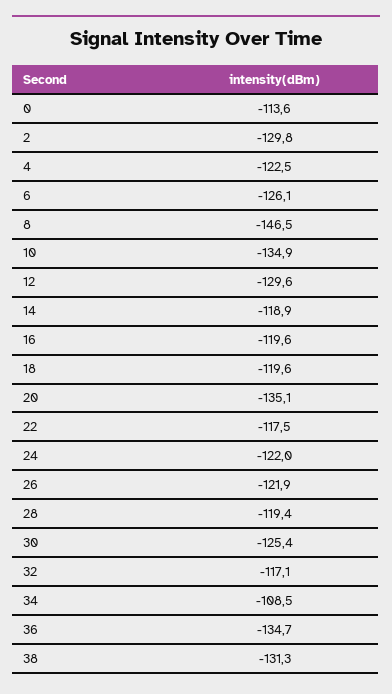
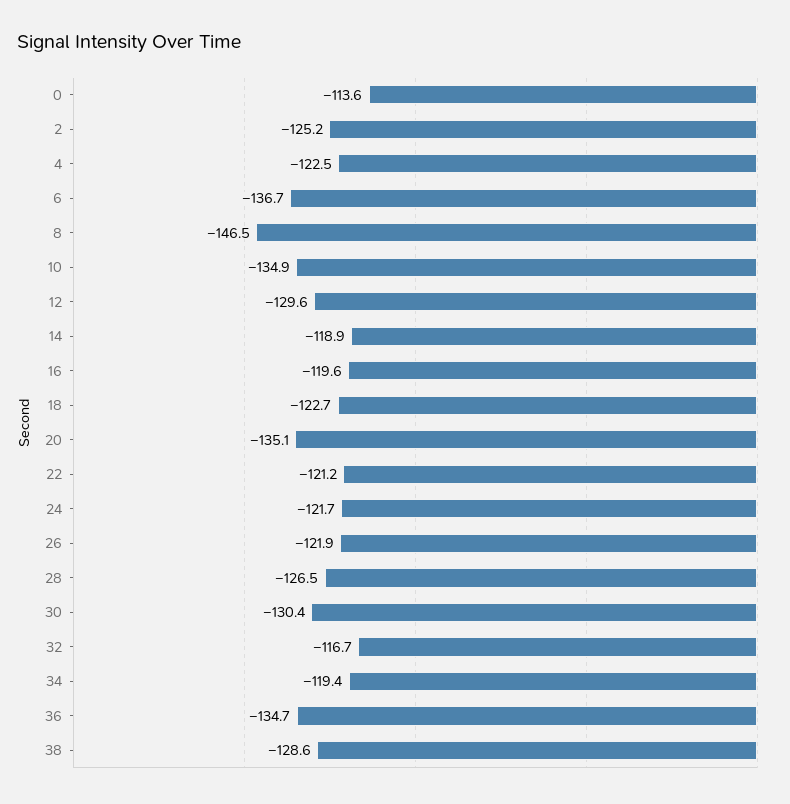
  {
    "0": -113.6,
-   "2": -129.8,
+   "2": -125.2,
    "4": -122.5,
-   "6": -126.1,
+   "6": -136.7,
    "8": -146.5,
    "10": -134.9,
    "12": -129.6,
    "14": -118.9,
    "16": -119.6,
-   "18": -119.6,
+   "18": -122.7,
    "20": -135.1,
-   "22": -117.5,
+   "22": -121.2,
-   "24": -122,
+   "24": -121.7,
    "26": -121.9,
-   "28": -119.4,
+   "28": -126.5,
-   "30": -125.4,
+   "30": -130.4,
-   "32": -117.1,
+   "32": -116.7,
-   "34": -108.5,
+   "34": -119.4,
    "36": -134.7,
-   "38": -131.3
+   "38": -128.6
  }

